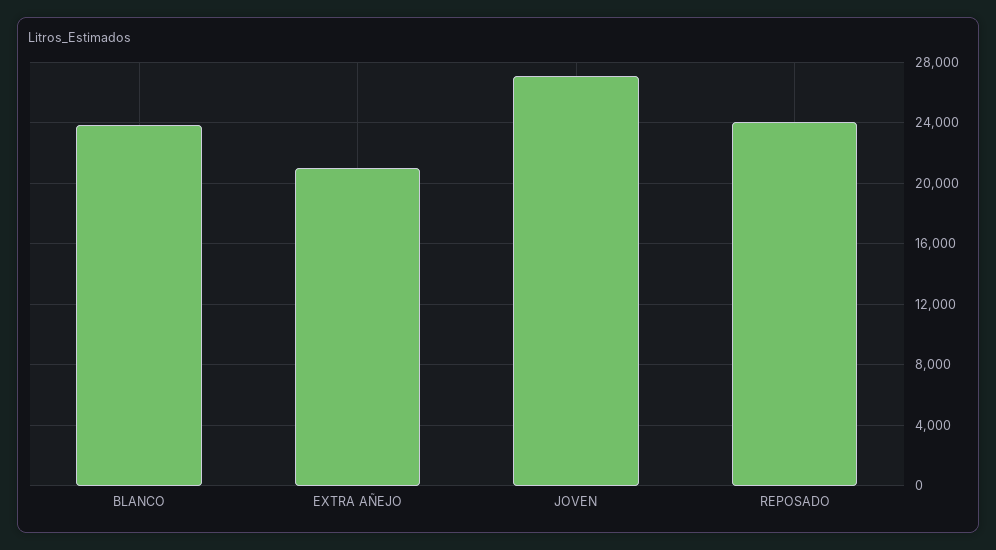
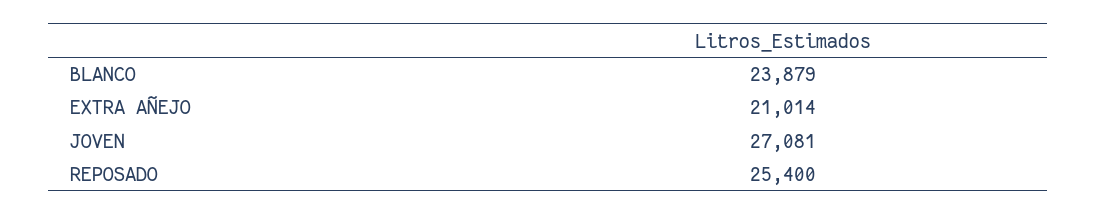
  {
    "BLANCO": 23879,
    "EXTRA AÑEJO": 21014,
    "JOVEN": 27081,
-   "REPOSADO": 24000
+   "REPOSADO": 25400
  }

